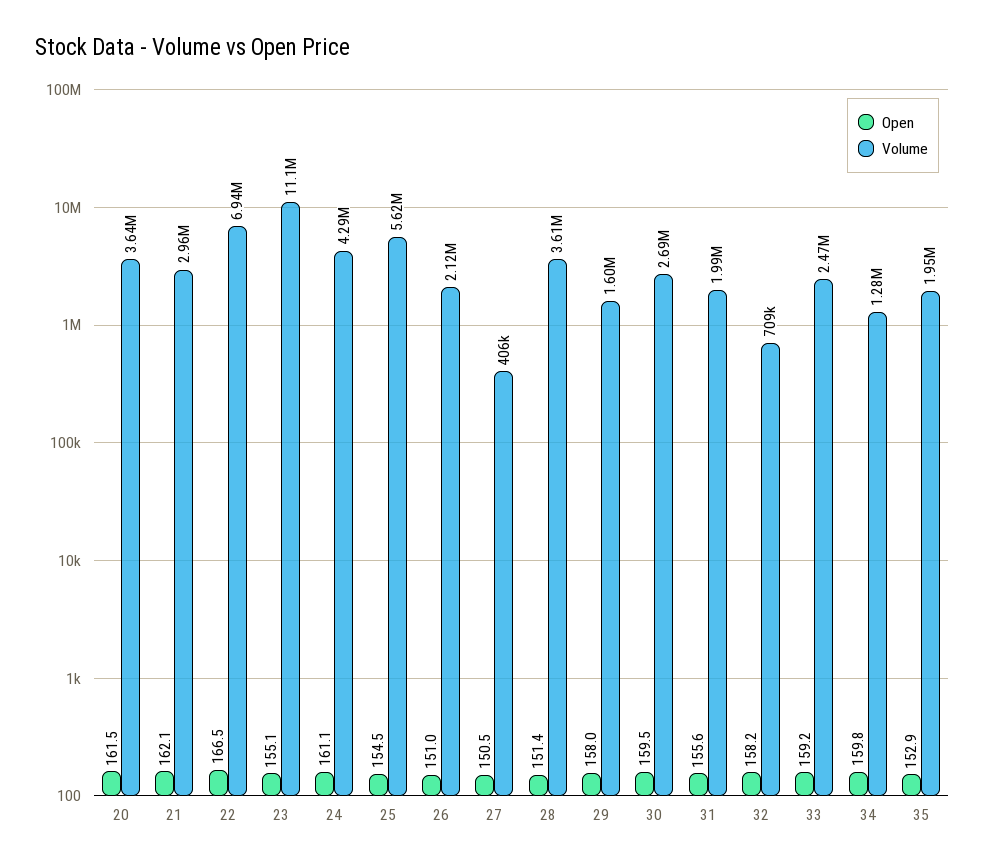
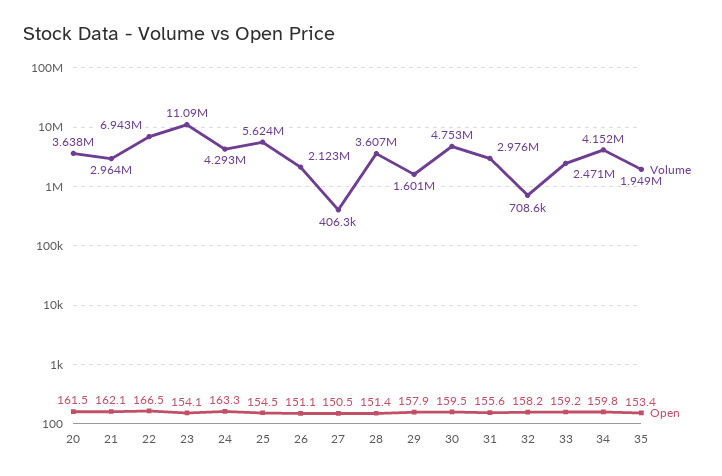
  {
    "Open": {
      "20": 161.5,
      "21": 162.1,
      "22": 166.5,
-     "23": 155.1,
+     "23": 154.1,
-     "24": 161.1,
+     "24": 163.3,
      "25": 154.5,
-     "26": 151,
+     "26": 151.1,
      "27": 150.5,
      "28": 151.4,
-     "29": 158,
+     "29": 157.9,
      "30": 159.5,
      "31": 155.6,
      "32": 158.2,
      "33": 159.2,
      "34": 159.8,
-     "35": 152.9
+     "35": 153.4
    },
    "Volume": {
      "20": 3638000,
      "21": 2964000,
      "22": 6943000,
      "23": 11090000,
      "24": 4293000,
      "25": 5624000,
      "26": 2123000,
      "27": 406300,
      "28": 3607000,
      "29": 1601000,
-     "30": 2690000,
+     "30": 4753000,
-     "31": 1990000,
+     "31": 2976000,
      "32": 708600,
      "33": 2471000,
-     "34": 1280000,
+     "34": 4152000,
      "35": 1949000
    }
  }

